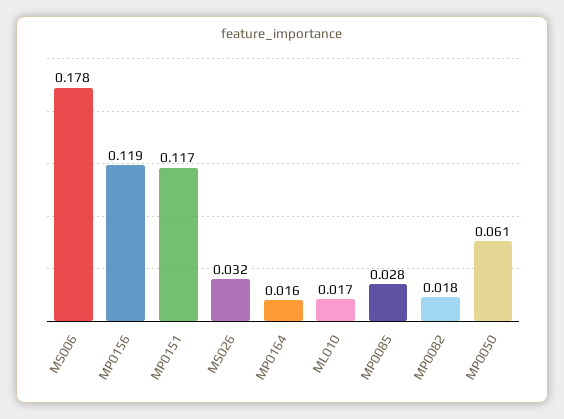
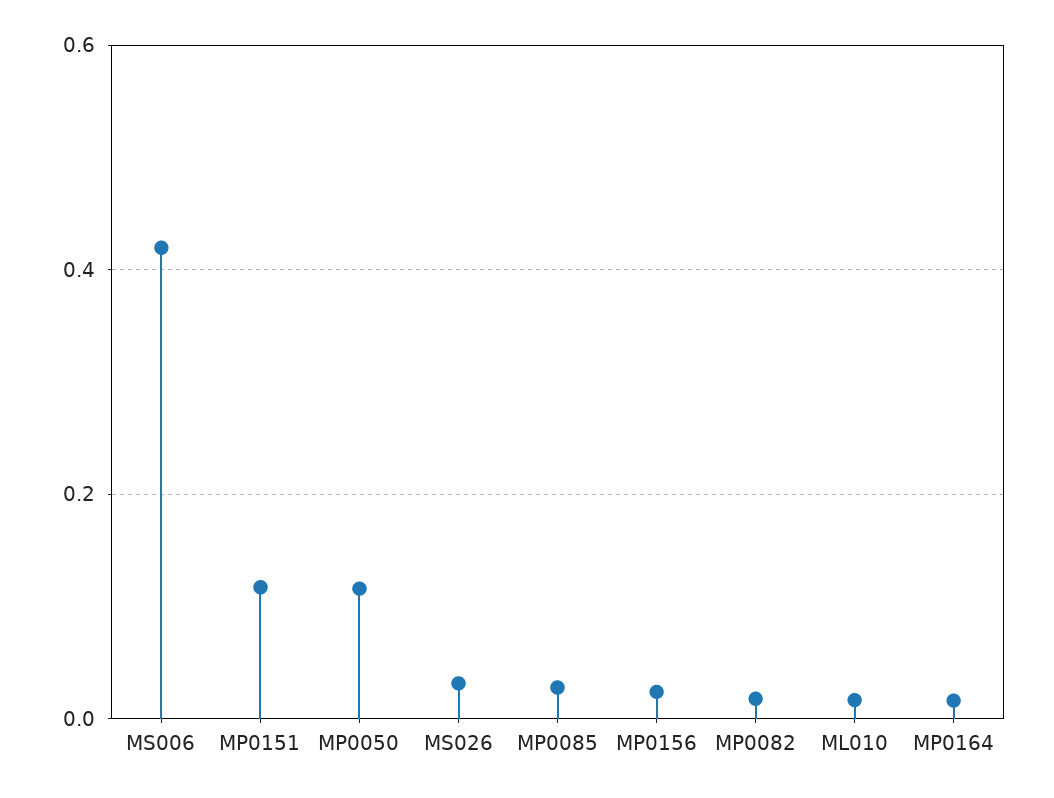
  {
-   "MS006": 0.178,
+   "MS006": 0.42,
-   "MP0156": 0.119,
+   "MP0156": 0.02,
    "MP0151": 0.117,
    "MS026": 0.032,
    "MP0164": 0.016,
    "ML010": 0.017,
    "MP0085": 0.028,
    "MP0082": 0.018,
-   "MP0050": 0.061
+   "MP0050": 0.12
  }

